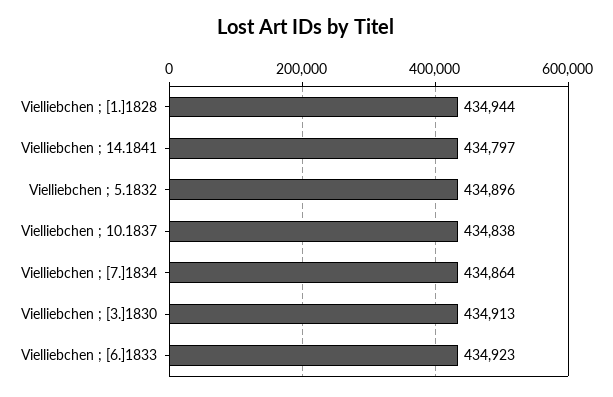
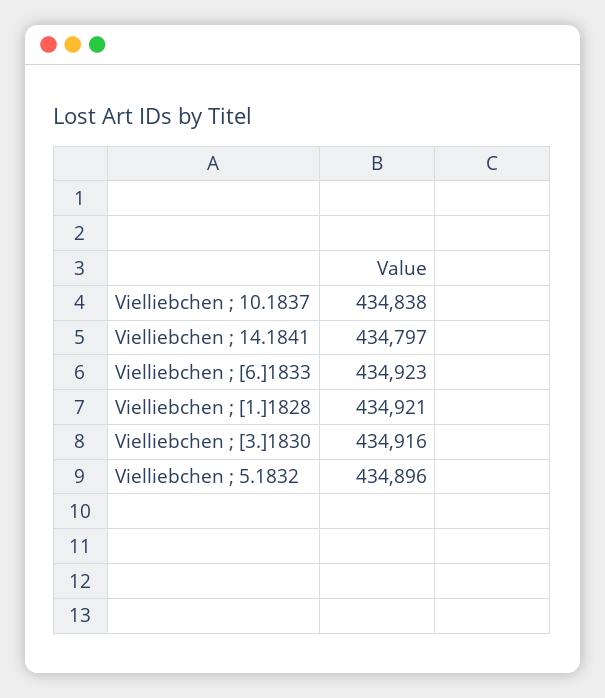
  {
-   "Vielliebchen ; [1.]1828": 434944,
+   "Vielliebchen ; [1.]1828": 434921,
    "Vielliebchen ; 14.1841": 434797,
    "Vielliebchen ; 5.1832": 434896,
    "Vielliebchen ; 10.1837": 434838,
-   "Vielliebchen ; [7.]1834": 434864,
-   "Vielliebchen ; [3.]1830": 434913,
+   "Vielliebchen ; [3.]1830": 434916,
    "Vielliebchen ; [6.]1833": 434923
  }

